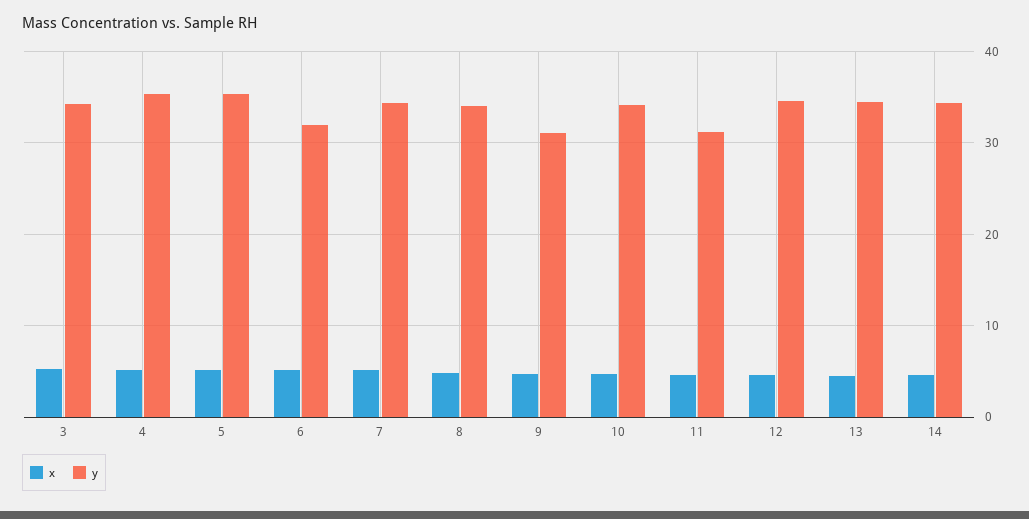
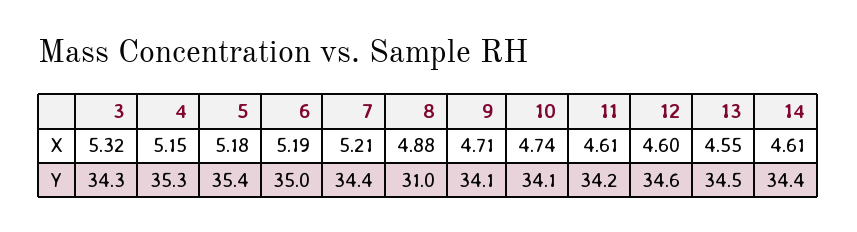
  {
    "x": {
      "3": 5.32,
      "4": 5.15,
      "5": 5.18,
      "6": 5.19,
      "7": 5.21,
      "8": 4.88,
      "9": 4.71,
      "10": 4.74,
      "11": 4.61,
      "12": 4.6,
      "13": 4.55,
      "14": 4.61
    },
    "y": {
      "3": 34.3,
      "4": 35.3,
      "5": 35.4,
-     "6": 32,
+     "6": 35,
      "7": 34.4,
-     "8": 34,
+     "8": 31,
-     "9": 31,
+     "9": 34.1,
      "10": 34.1,
-     "11": 31,
+     "11": 34.2,
      "12": 34.6,
      "13": 34.5,
      "14": 34.4
    }
  }

